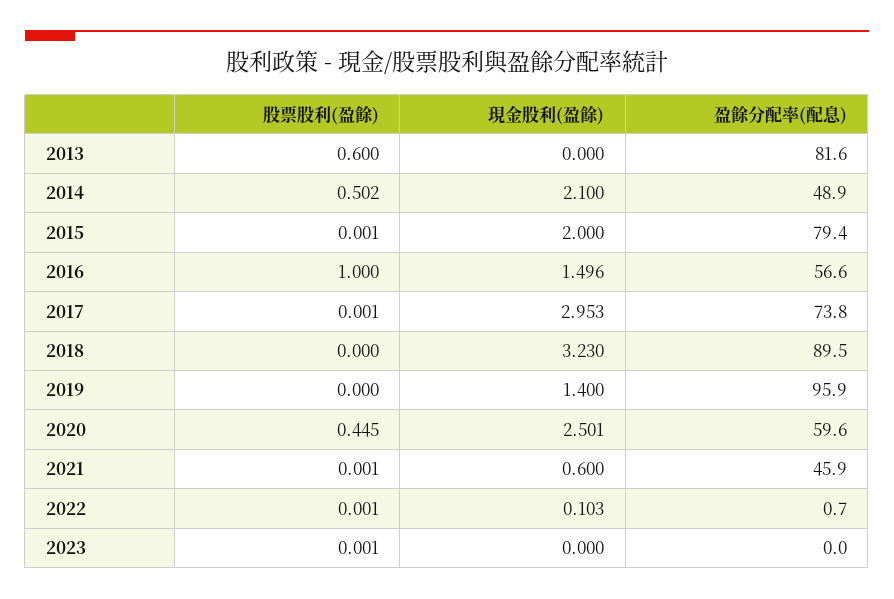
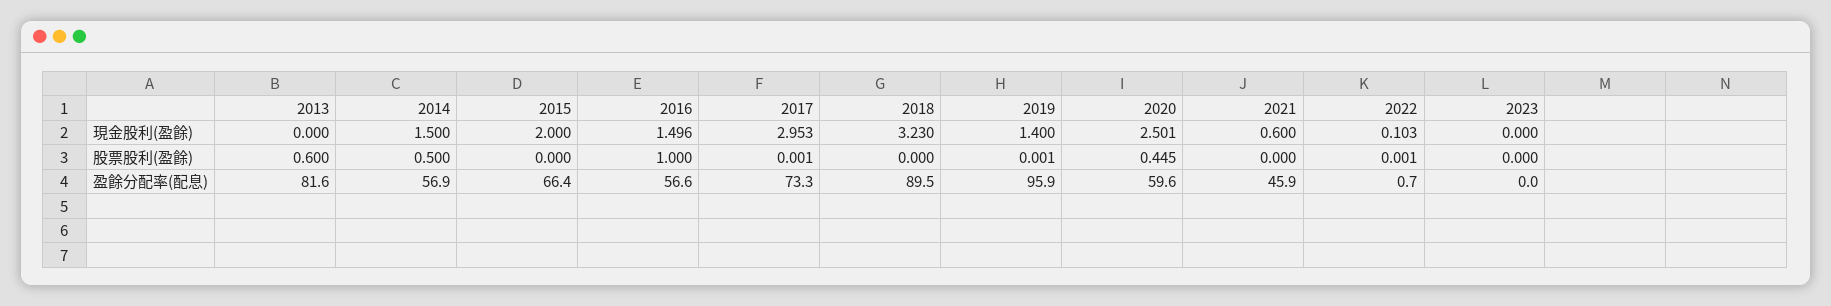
  {
    "股票股利(盈餘)": {
      "2013": 0.6,
-     "2014": 0.502,
+     "2014": 0.5,
-     "2015": 0.001,
+     "2015": 0,
      "2016": 1,
      "2017": 0.001,
      "2018": 0,
-     "2019": 0,
+     "2019": 0.001,
      "2020": 0.445,
-     "2021": 0.001,
+     "2021": 0,
      "2022": 0.001,
-     "2023": 0.001
+     "2023": 0
    },
    "現金股利(盈餘)": {
      "2013": 0,
-     "2014": 2.1,
+     "2014": 1.5,
      "2015": 2,
      "2016": 1.496,
      "2017": 2.953,
      "2018": 3.23,
      "2019": 1.4,
      "2020": 2.501,
      "2021": 0.6,
      "2022": 0.103,
      "2023": 0
    },
    "盈餘分配率(配息)": {
      "2013": 81.6,
-     "2014": 48.9,
+     "2014": 56.9,
-     "2015": 79.4,
+     "2015": 66.4,
      "2016": 56.6,
-     "2017": 73.8,
+     "2017": 73.3,
      "2018": 89.5,
      "2019": 95.9,
      "2020": 59.6,
      "2021": 45.9,
      "2022": 0.7,
      "2023": 0
    }
  }

